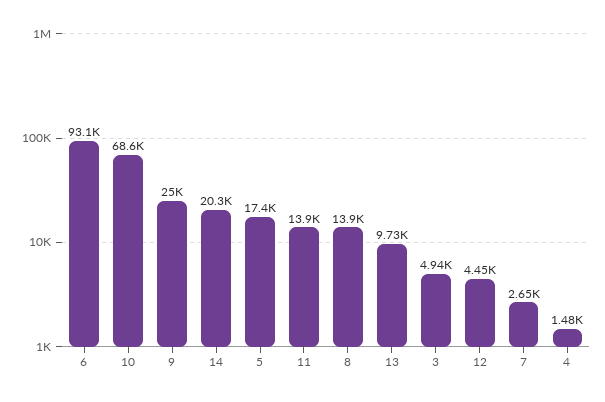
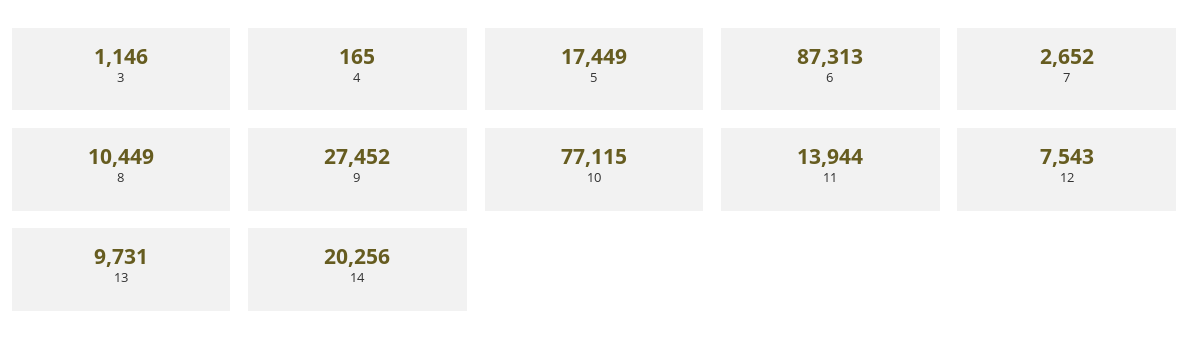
  {
-   "6": 93100,
+   "6": 87313,
-   "10": 68600,
+   "10": 77115,
-   "9": 25000,
+   "9": 27452,
    "14": 20256,
    "5": 17449,
    "11": 13944,
-   "8": 13900,
+   "8": 10449,
    "13": 9731,
-   "3": 4940,
+   "3": 1146,
-   "12": 4450,
+   "12": 7543,
    "7": 2652,
-   "4": 1480
+   "4": 165
  }

